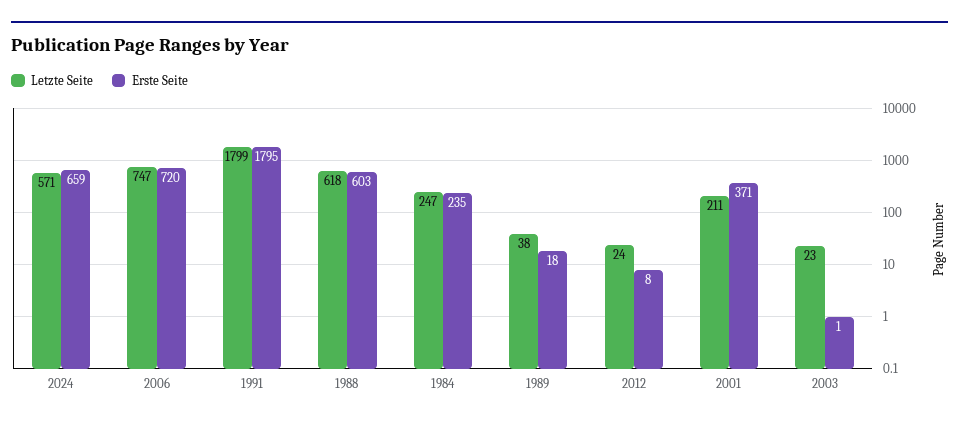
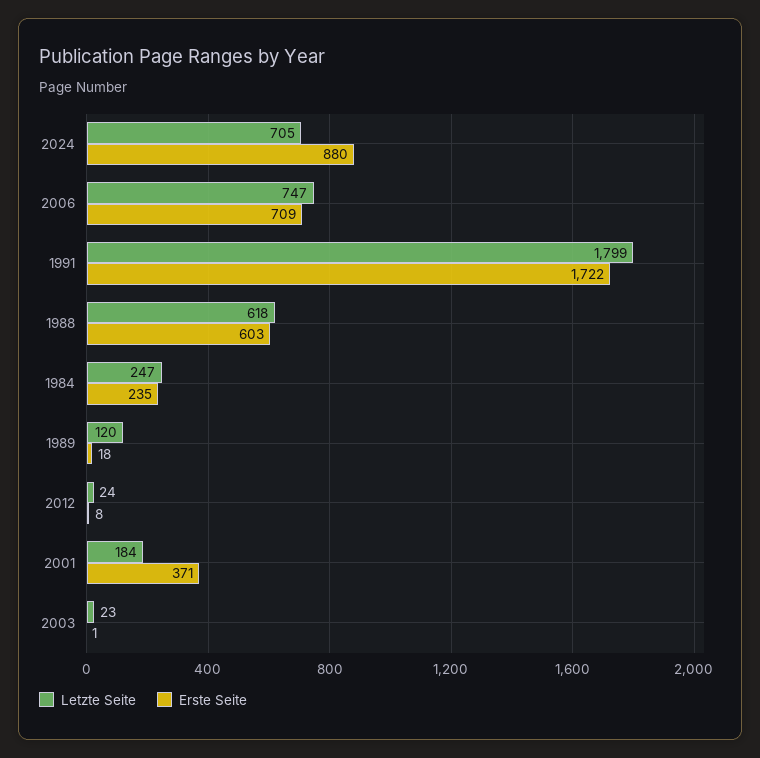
  {
    "Letzte Seite": {
-     "2024": 571,
+     "2024": 705,
      "2006": 747,
      "1991": 1799,
      "1988": 618,
      "1984": 247,
-     "1989": 38,
+     "1989": 120,
      "2012": 24,
-     "2001": 211,
+     "2001": 184,
      "2003": 23
    },
    "Erste Seite": {
-     "2024": 659,
+     "2024": 880,
-     "2006": 720,
+     "2006": 709,
-     "1991": 1795,
+     "1991": 1722,
      "1988": 603,
      "1984": 235,
      "1989": 18,
      "2012": 8,
      "2001": 371,
      "2003": 1
    }
  }

